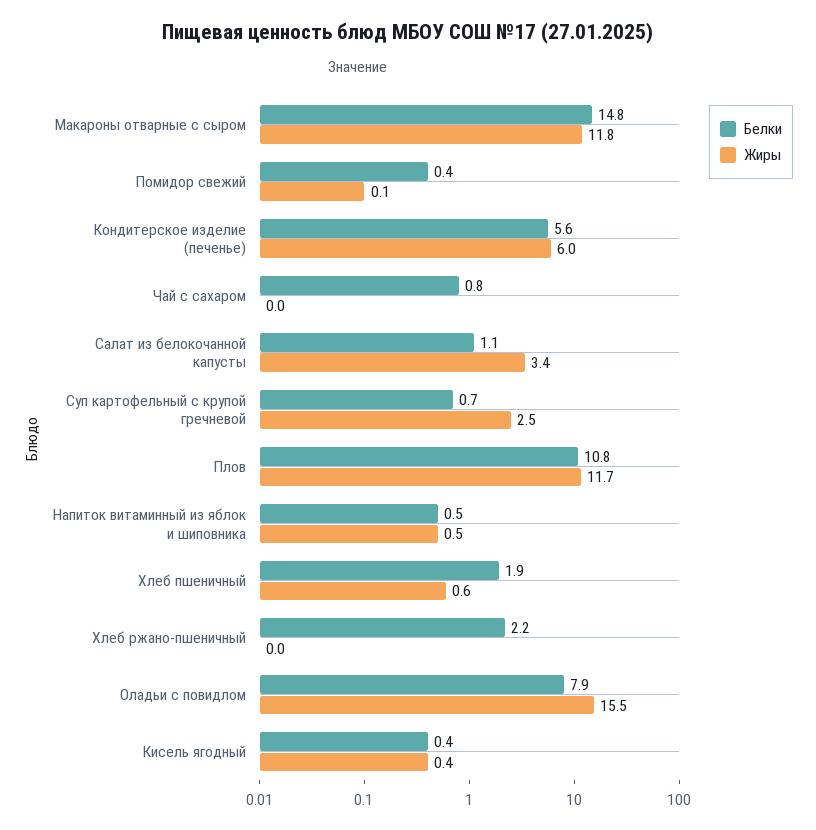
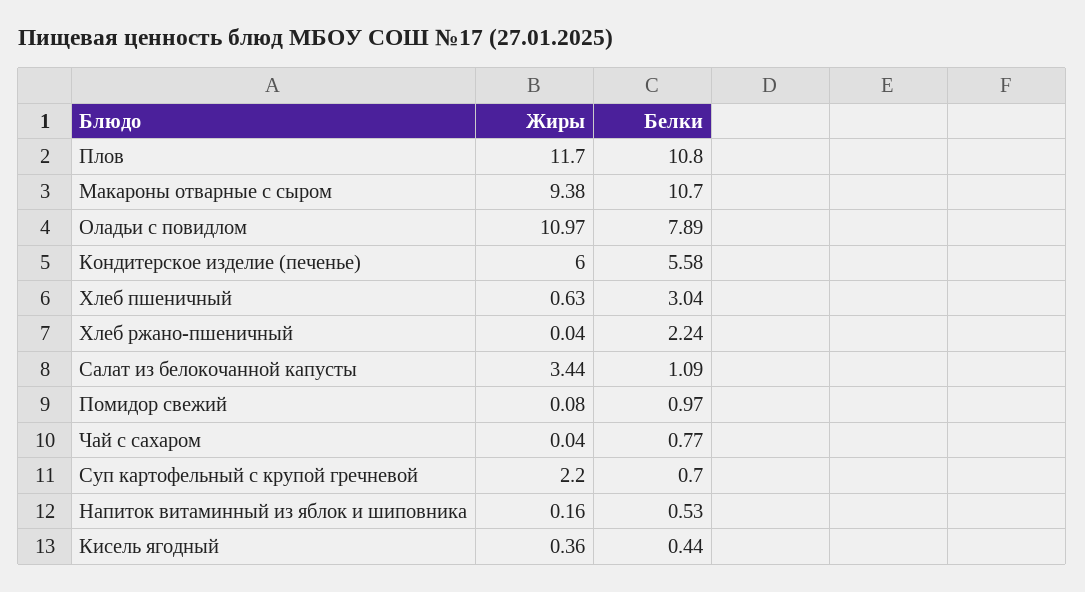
  {
    "Белки": {
-     "Макароны отварные с сыром": 14.8,
+     "Макароны отварные с сыром": 10.7,
-     "Помидор свежий": 0.4,
+     "Помидор свежий": 0.97,
      "Кондитерское изделие (печенье)": 5.58,
      "Чай с сахаром": 0.77,
      "Салат из белокочанной капусты": 1.09,
      "Суп картофельный с крупой гречневой": 0.7,
      "Плов": 10.8,
      "Напиток витаминный из яблок и шиповника": 0.53,
-     "Хлеб пшеничный": 1.9,
+     "Хлеб пшеничный": 3.04,
      "Хлеб ржано-пшеничный": 2.24,
      "Оладьи с повидлом": 7.89,
      "Кисель ягодный": 0.44
    },
    "Жиры": {
-     "Макароны отварные с сыром": 11.8,
+     "Макароны отварные с сыром": 9.38,
      "Помидор свежий": 0.08,
      "Кондитерское изделие (печенье)": 6,
      "Чай с сахаром": 0.04,
      "Салат из белокочанной капусты": 3.44,
-     "Суп картофельный с крупой гречневой": 2.5,
+     "Суп картофельный с крупой гречневой": 2.2,
      "Плов": 11.7,
-     "Напиток витаминный из яблок и шиповника": 0.5,
+     "Напиток витаминный из яблок и шиповника": 0.16,
      "Хлеб пшеничный": 0.63,
      "Хлеб ржано-пшеничный": 0.04,
-     "Оладьи с повидлом": 15.5,
+     "Оладьи с повидлом": 10.97,
      "Кисель ягодный": 0.36
    }
  }

